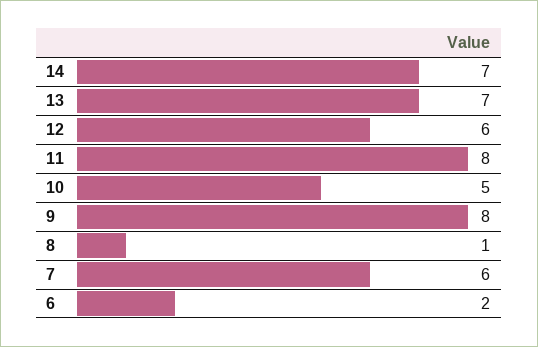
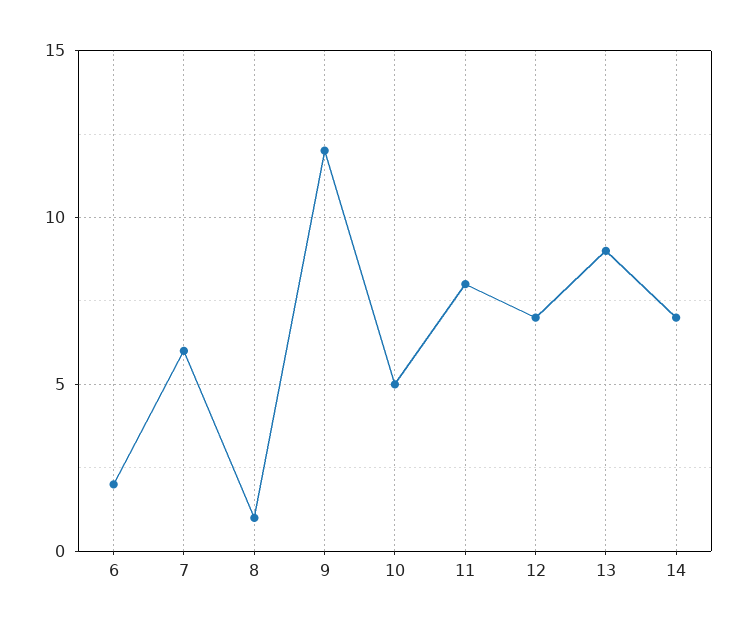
  {
    "14": 7,
-   "13": 7,
+   "13": 9,
-   "12": 6,
+   "12": 7,
    "11": 8,
    "10": 5,
-   "9": 8,
+   "9": 12,
    "8": 1,
    "7": 6,
    "6": 2
  }

